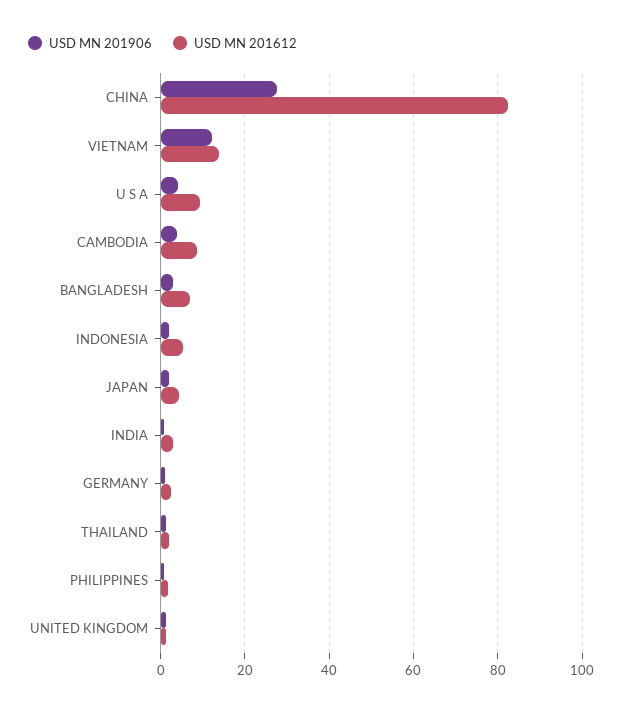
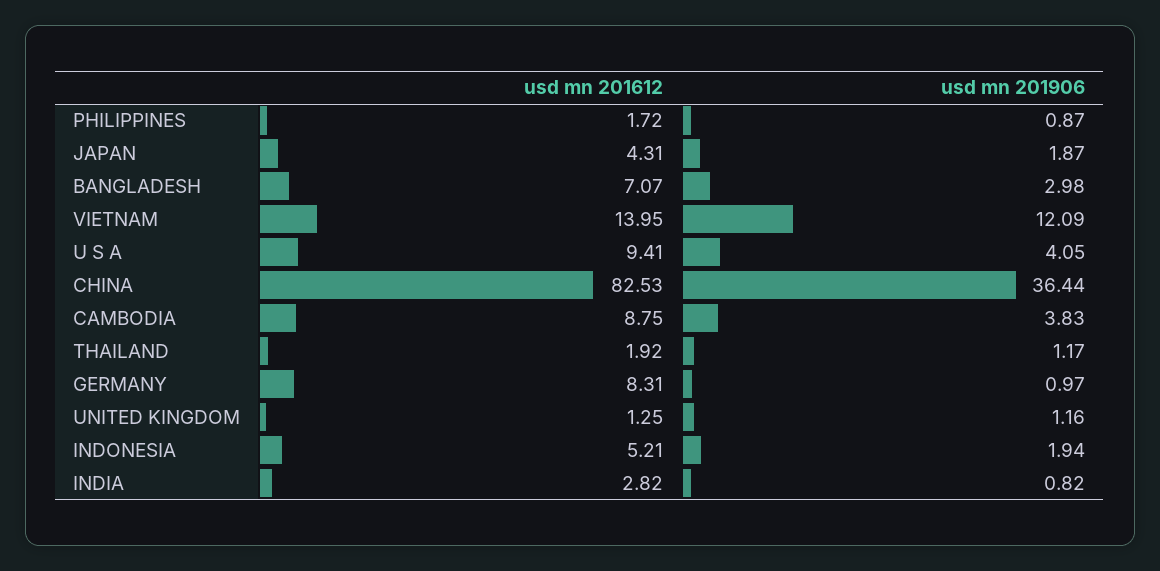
  {
    "USD MN 201906": {
-     "CHINA": 28,
+     "CHINA": 36.44,
      "VIETNAM": 12.09,
      "U S A": 4.05,
      "CAMBODIA": 3.83,
      "BANGLADESH": 2.98,
      "INDONESIA": 1.94,
      "JAPAN": 1.87,
      "INDIA": 0.82,
      "GERMANY": 0.97,
      "THAILAND": 1.17,
      "PHILIPPINES": 0.87,
      "UNITED KINGDOM": 1.16
    },
    "USD MN 201612": {
      "CHINA": 82.53,
      "VIETNAM": 13.95,
      "U S A": 9.41,
      "CAMBODIA": 8.75,
      "BANGLADESH": 7.07,
      "INDONESIA": 5.21,
      "JAPAN": 4.31,
      "INDIA": 2.82,
-     "GERMANY": 2,
+     "GERMANY": 8.31,
      "THAILAND": 1.92,
      "PHILIPPINES": 1.72,
      "UNITED KINGDOM": 1.25
    }
  }

